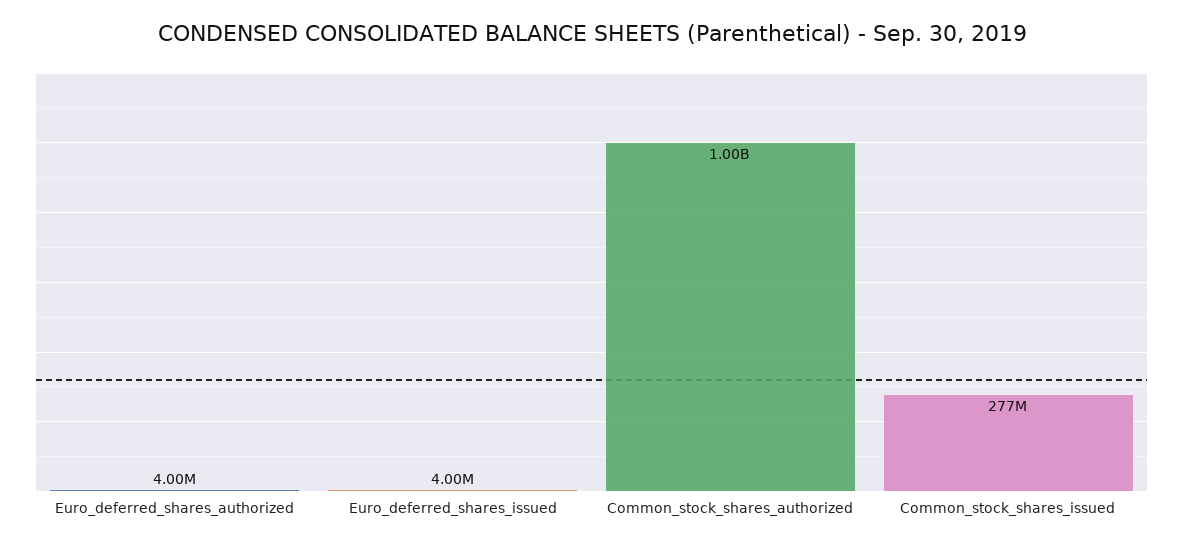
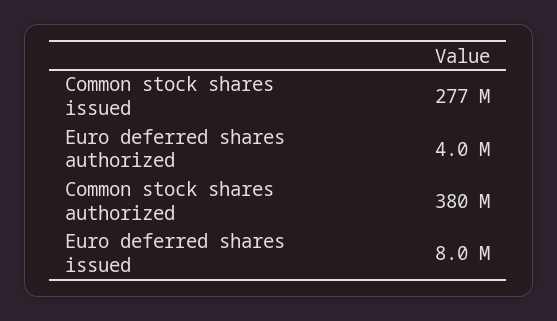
  {
    "Euro_deferred_shares_authorized": 4000000,
-   "Euro_deferred_shares_issued": 4000000,
+   "Euro_deferred_shares_issued": 8000000,
-   "Common_stock_shares_authorized": 1000000000,
+   "Common_stock_shares_authorized": 380000000,
    "Common_stock_shares_issued": 277000000
  }

